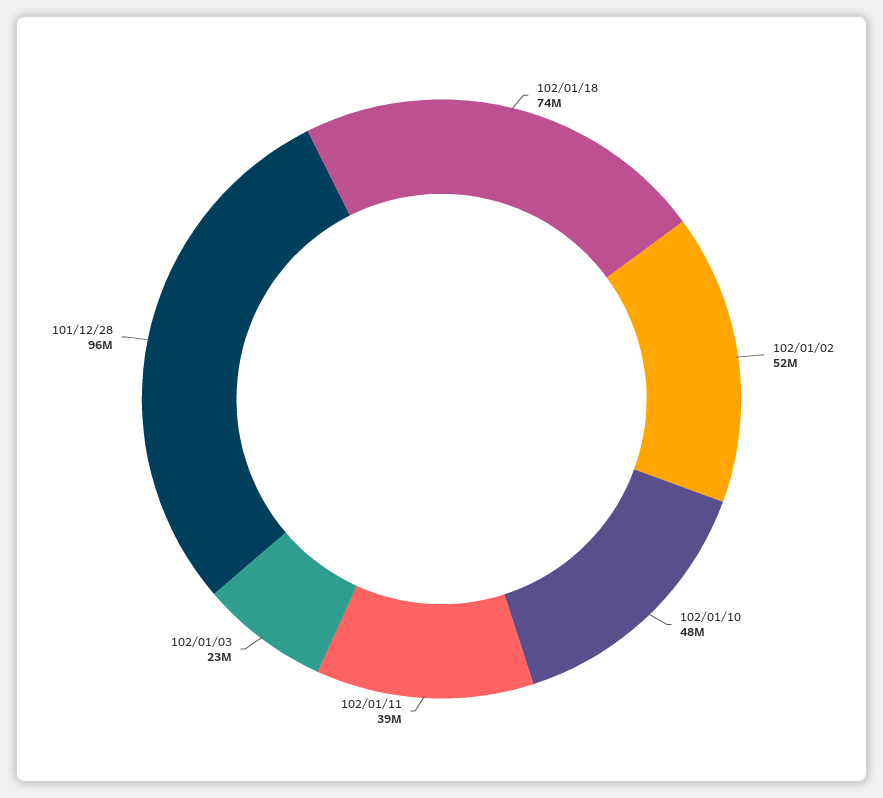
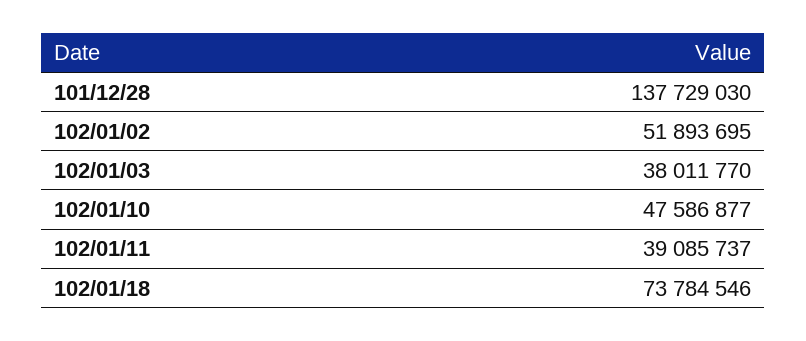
  {
    "102/01/18": 73784546,
    "102/01/02": 51893695,
    "102/01/10": 47586877,
    "102/01/11": 39085737,
-   "102/01/03": 23000000,
+   "102/01/03": 38011770,
-   "101/12/28": 96000000
+   "101/12/28": 137729030
  }

